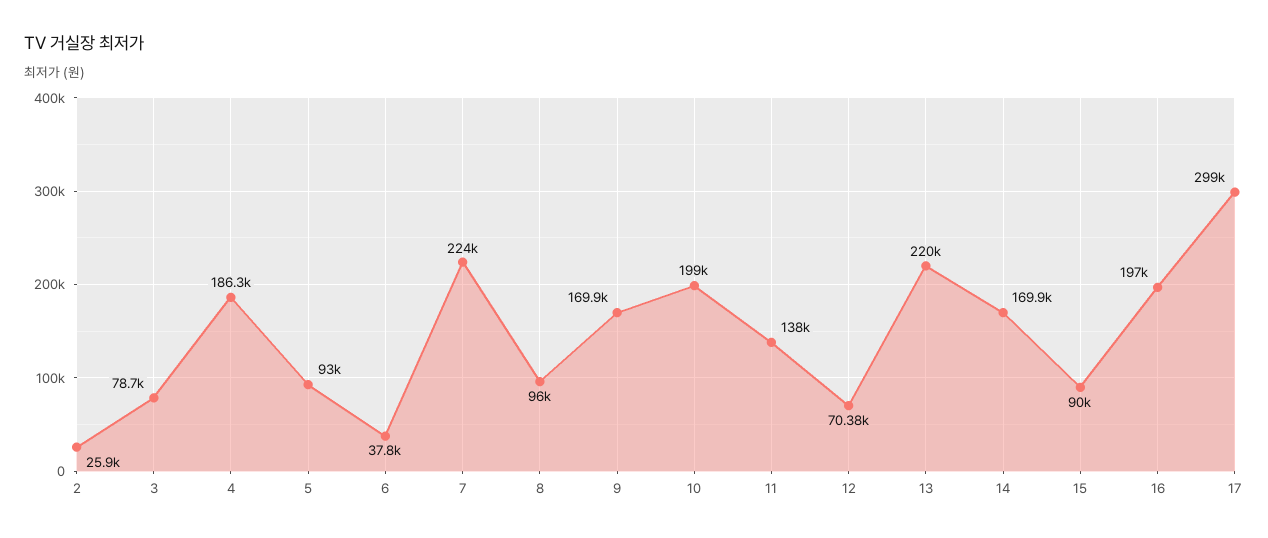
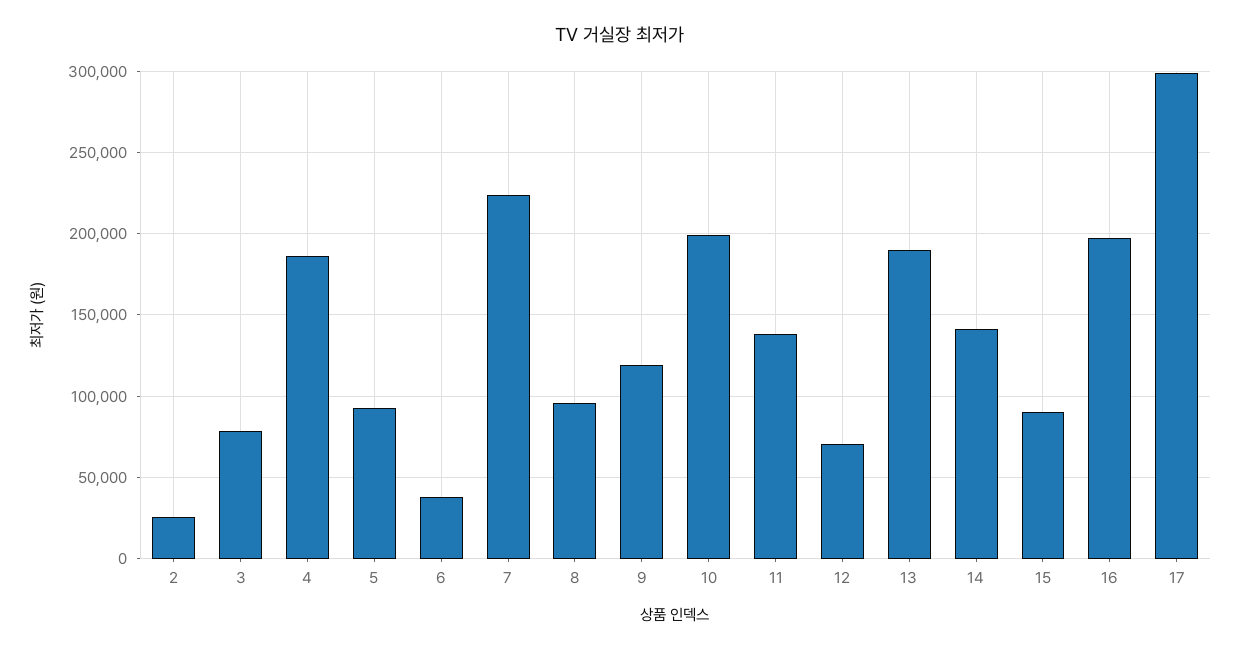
  {
    "2": 25900,
    "3": 78700,
    "4": 186300,
    "5": 93000,
    "6": 37800,
    "7": 224000,
    "8": 96000,
-   "9": 169900,
+   "9": 120000,
    "10": 199000,
    "11": 138000,
    "12": 70380,
-   "13": 220000,
+   "13": 190000,
-   "14": 169900,
+   "14": 140000,
    "15": 90000,
    "16": 197000,
    "17": 299000
  }

